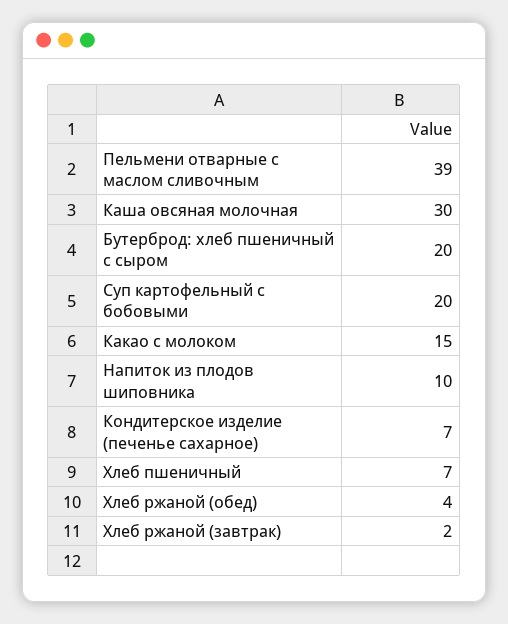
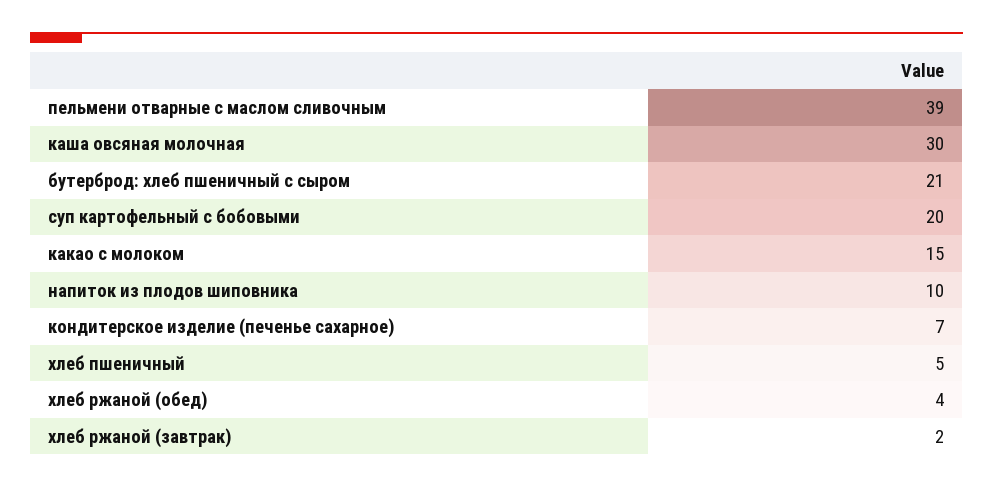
  {
    "Пельмени отварные с маслом сливочным": 39,
    "Каша овсяная молочная": 30,
-   "Бутерброд: хлеб пшеничный с сыром": 20,
+   "Бутерброд: хлеб пшеничный с сыром": 21,
    "Суп картофельный с бобовыми": 20,
    "Какао с молоком": 15,
    "Напиток из плодов шиповника": 10,
    "Кондитерское изделие (печенье сахарное)": 7,
-   "Хлеб пшеничный": 7,
+   "Хлеб пшеничный": 5,
    "Хлеб ржаной (обед)": 4,
    "Хлеб ржаной (завтрак)": 2
  }

